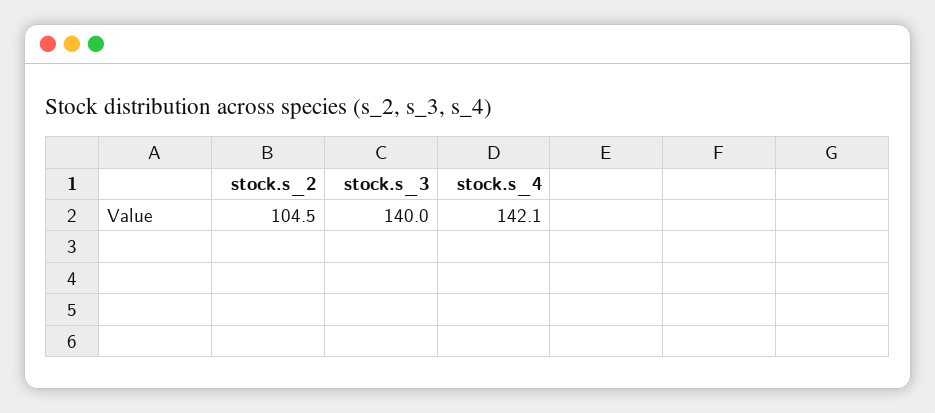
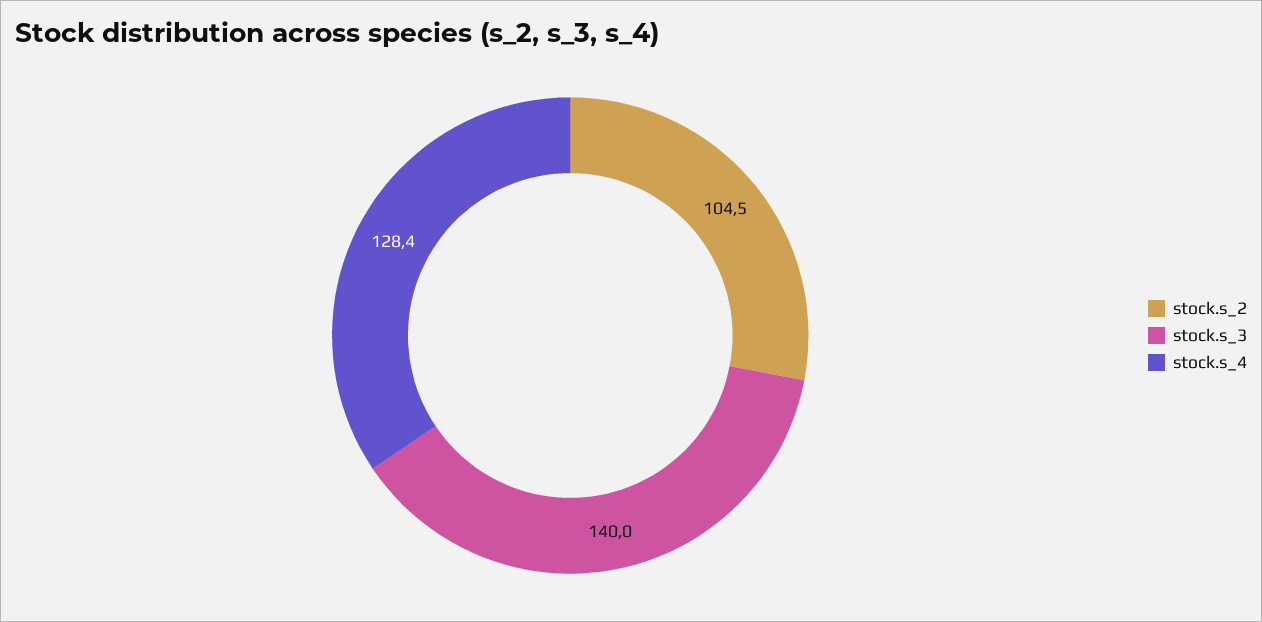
  {
    "stock.s_2": 104.5,
    "stock.s_3": 140,
-   "stock.s_4": 142.1
+   "stock.s_4": 128.4
  }

